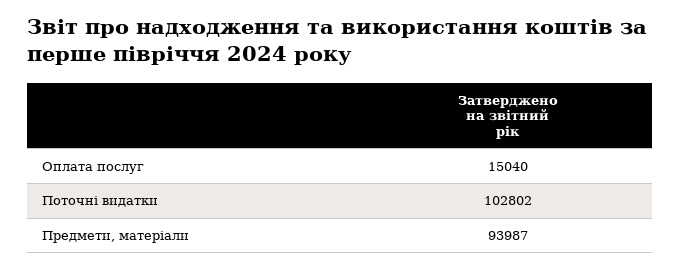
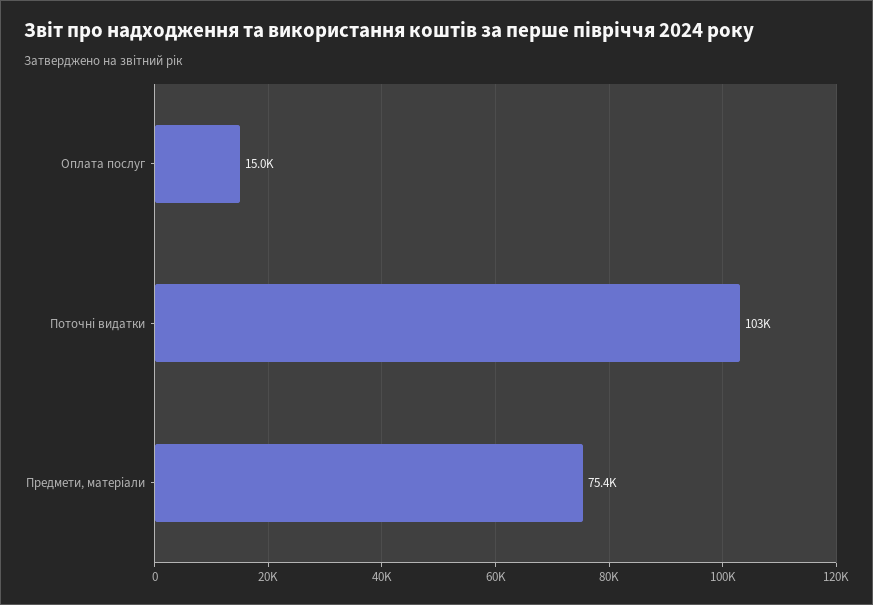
  {
    "Оплата послуг": 15040,
    "Поточні видатки": 102802,
-   "Предмети, матеріали": 93987
+   "Предмети, матеріали": 75400
  }

